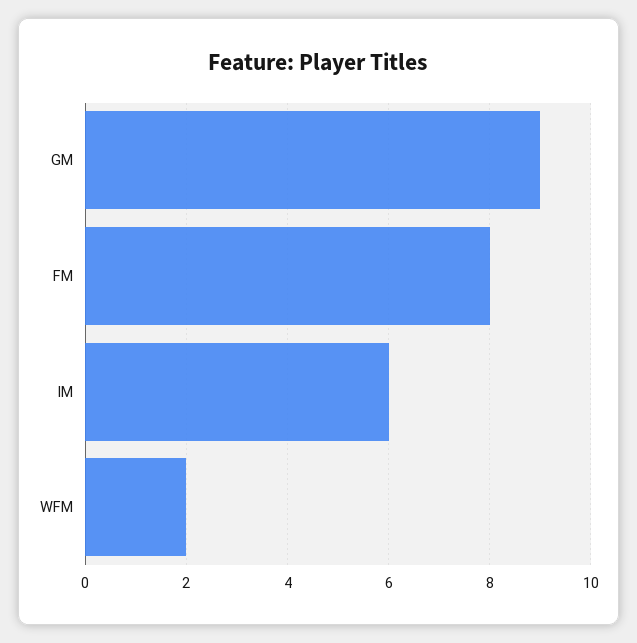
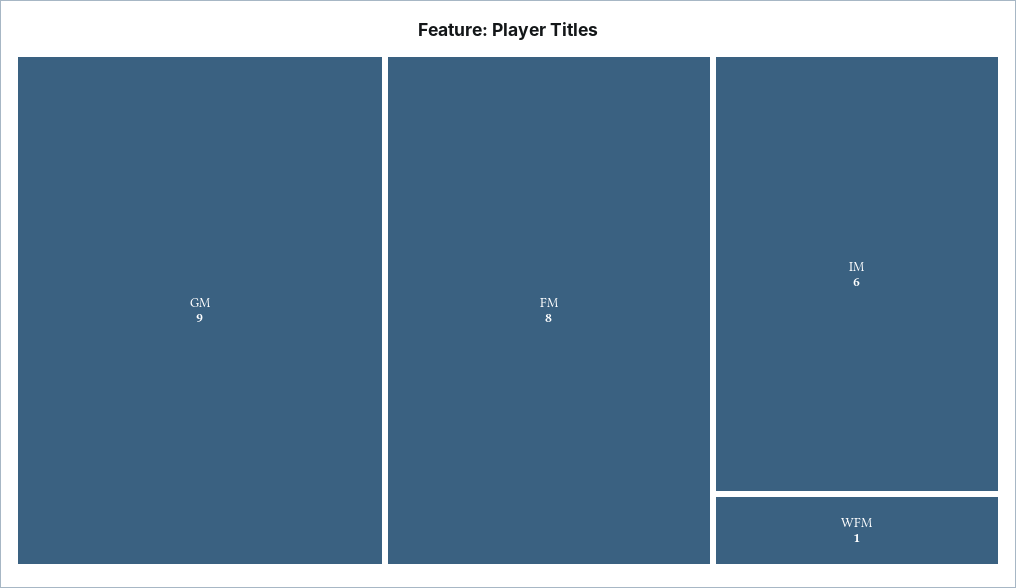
  {
    "GM": 9,
    "FM": 8,
    "IM": 6,
-   "WFM": 2
+   "WFM": 1
  }

